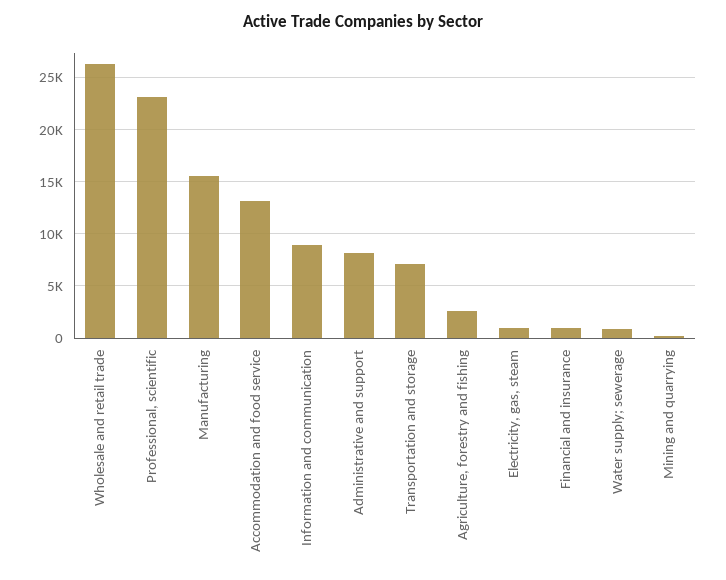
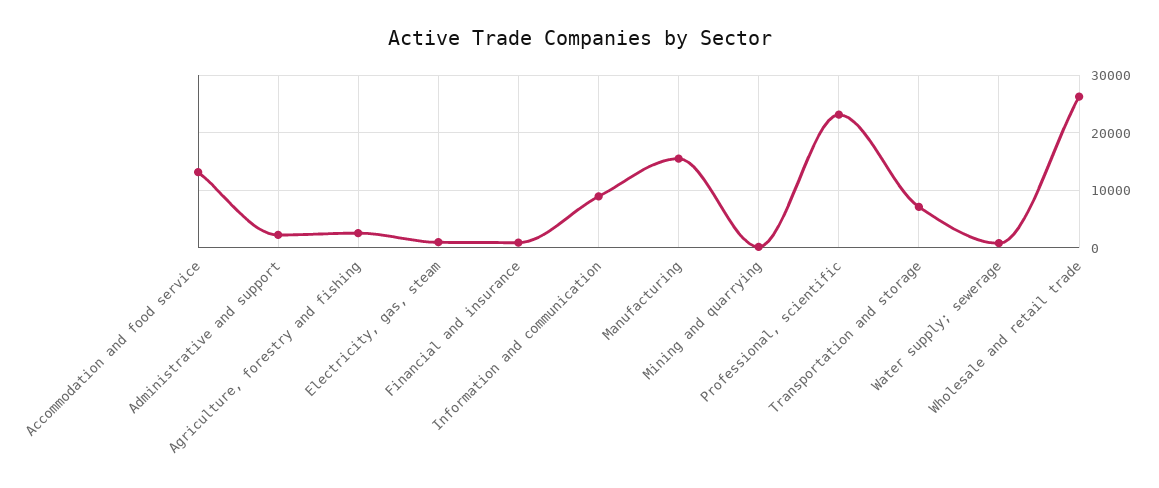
  {
    "Wholesale and retail trade": 26000,
    "Professional, scientific": 23000,
    "Manufacturing": 16000,
    "Accommodation and food service": 13000,
    "Information and communication": 9000,
-   "Administrative and support": 8000,
+   "Administrative and support": 2000,
    "Transportation and storage": 7000,
    "Agriculture, forestry and fishing": 3000,
    "Electricity, gas, steam": 1000,
    "Financial and insurance": 1000,
    "Water supply; sewerage": 1000,
    "Mining and quarrying": 0
  }

